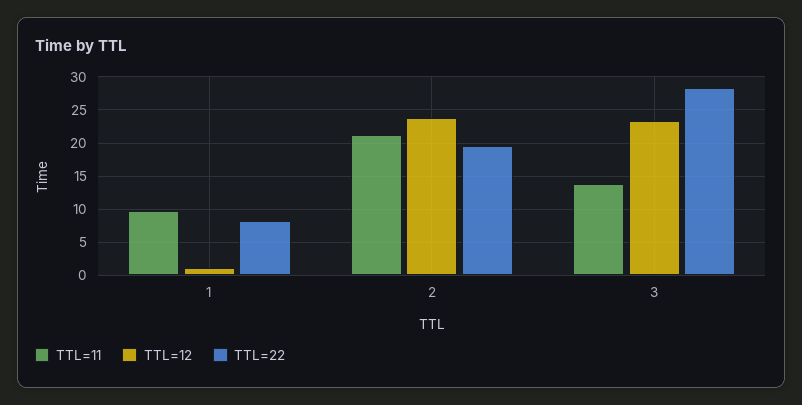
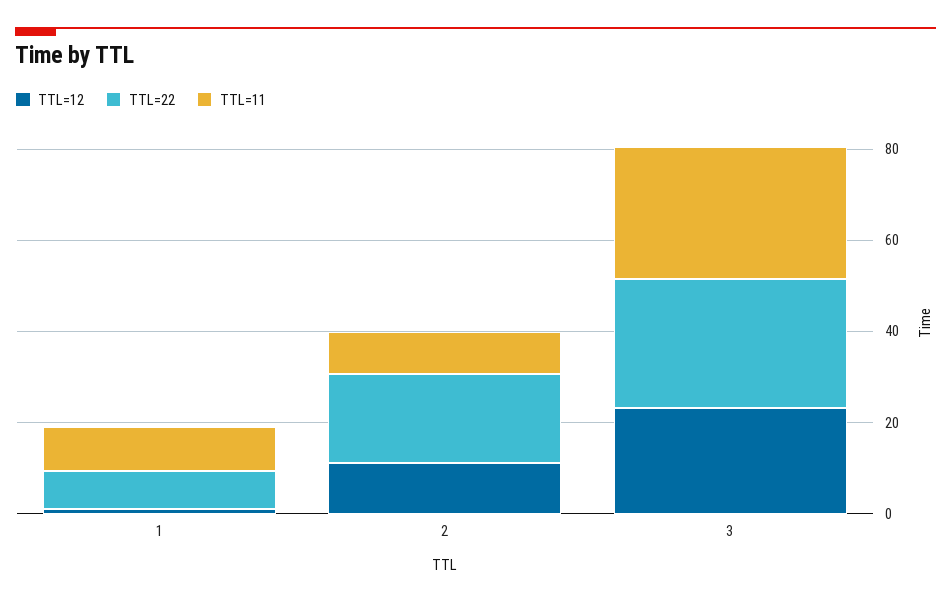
  {
    "TTL=11": {
      "1": 10,
-     "2": 21,
+     "2": 10,
-     "3": 14
+     "3": 30
    },
    "TTL=12": {
      "1": 1,
-     "2": 24,
+     "2": 10,
      "3": 23
    },
    "TTL=22": {
      "1": 8,
      "2": 20,
      "3": 28
    }
  }

